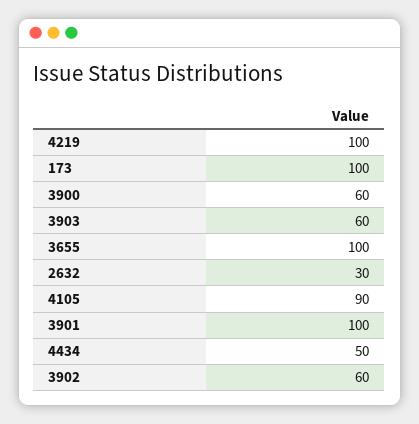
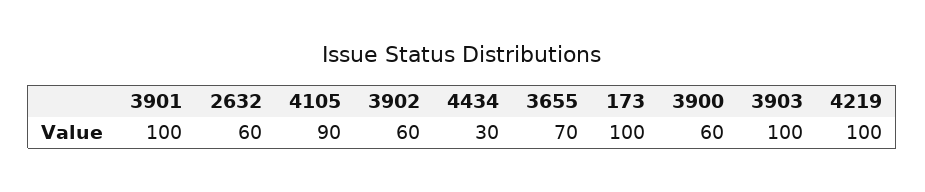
  {
    "4219": 100,
    "173": 100,
    "3900": 60,
-   "3903": 60,
+   "3903": 100,
-   "3655": 100,
+   "3655": 70,
-   "2632": 30,
+   "2632": 60,
    "4105": 90,
    "3901": 100,
-   "4434": 50,
+   "4434": 30,
    "3902": 60
  }

